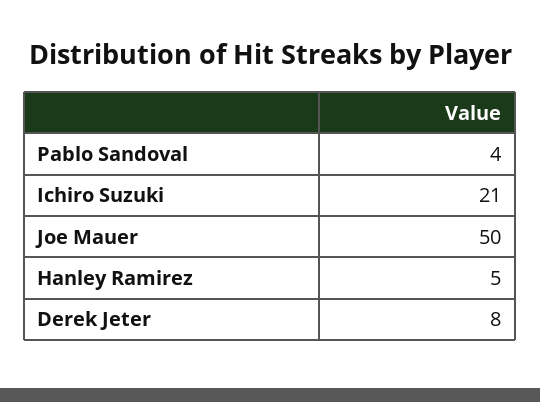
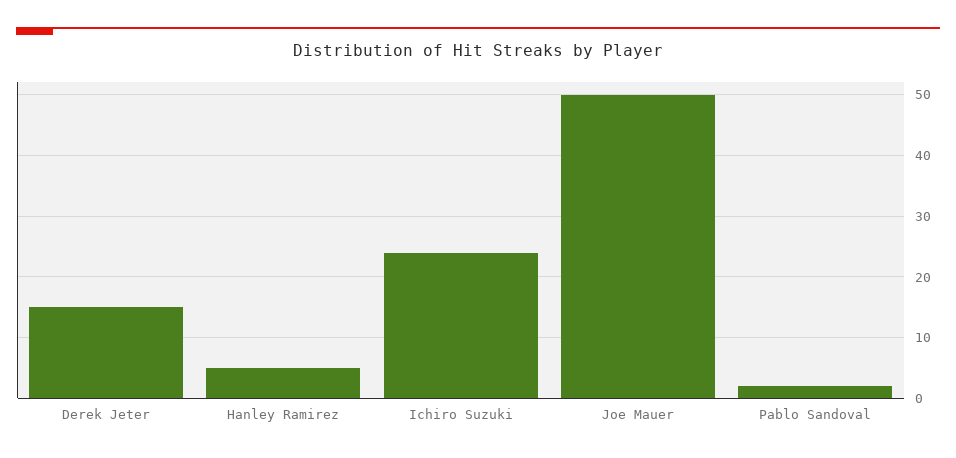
  {
-   "Pablo Sandoval": 4,
+   "Pablo Sandoval": 2,
-   "Ichiro Suzuki": 21,
+   "Ichiro Suzuki": 24,
    "Joe Mauer": 50,
    "Hanley Ramirez": 5,
-   "Derek Jeter": 8
+   "Derek Jeter": 15
  }

